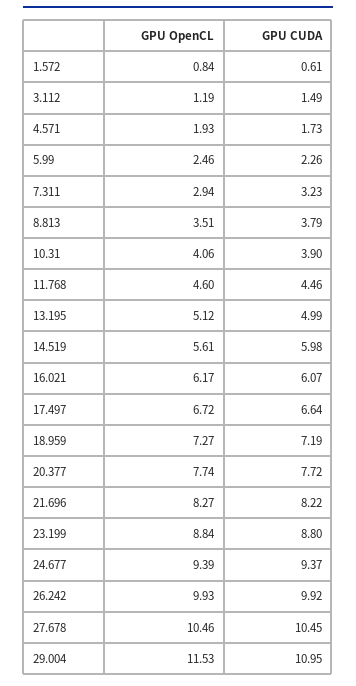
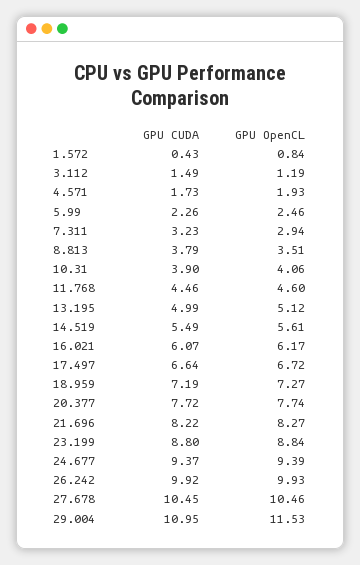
  {
    "GPU OpenCL": {
      "1.572": 0.84,
      "3.112": 1.19,
      "4.571": 1.93,
      "5.99": 2.46,
      "7.311": 2.94,
      "8.813": 3.51,
      "10.31": 4.06,
      "11.768": 4.6,
      "13.195": 5.12,
      "14.519": 5.61,
      "16.021": 6.17,
      "17.497": 6.72,
      "18.959": 7.27,
      "20.377": 7.74,
      "21.696": 8.27,
      "23.199": 8.84,
      "24.677": 9.39,
      "26.242": 9.93,
      "27.678": 10.46,
      "29.004": 11.53
    },
    "GPU CUDA": {
-     "1.572": 0.61,
+     "1.572": 0.43,
      "3.112": 1.49,
      "4.571": 1.73,
      "5.99": 2.26,
      "7.311": 3.23,
      "8.813": 3.79,
      "10.31": 3.9,
      "11.768": 4.46,
      "13.195": 4.99,
-     "14.519": 5.98,
+     "14.519": 5.49,
      "16.021": 6.07,
      "17.497": 6.64,
      "18.959": 7.19,
      "20.377": 7.72,
      "21.696": 8.22,
      "23.199": 8.8,
      "24.677": 9.37,
      "26.242": 9.92,
      "27.678": 10.45,
      "29.004": 10.95
    }
  }

